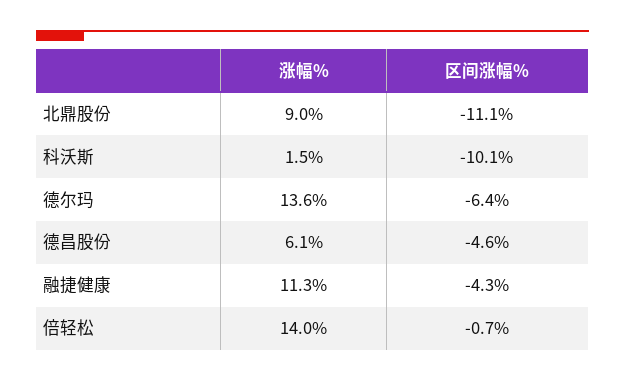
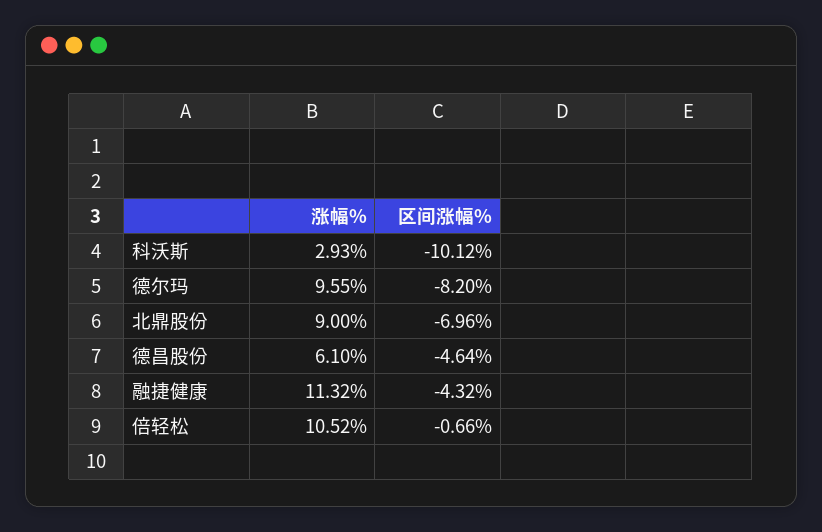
  {
    "涨幅%": {
      "北鼎股份": 9,
-     "科沃斯": 1.5,
+     "科沃斯": 2.93,
-     "德尔玛": 13.6,
+     "德尔玛": 9.55,
      "德昌股份": 6.1,
      "融捷健康": 11.32,
-     "倍轻松": 14
+     "倍轻松": 10.52
    },
    "区间涨幅%": {
-     "北鼎股份": -11.1,
+     "北鼎股份": -6.96,
      "科沃斯": -10.12,
-     "德尔玛": -6.4,
+     "德尔玛": -8.2,
      "德昌股份": -4.64,
      "融捷健康": -4.32,
      "倍轻松": -0.66
    }
  }

